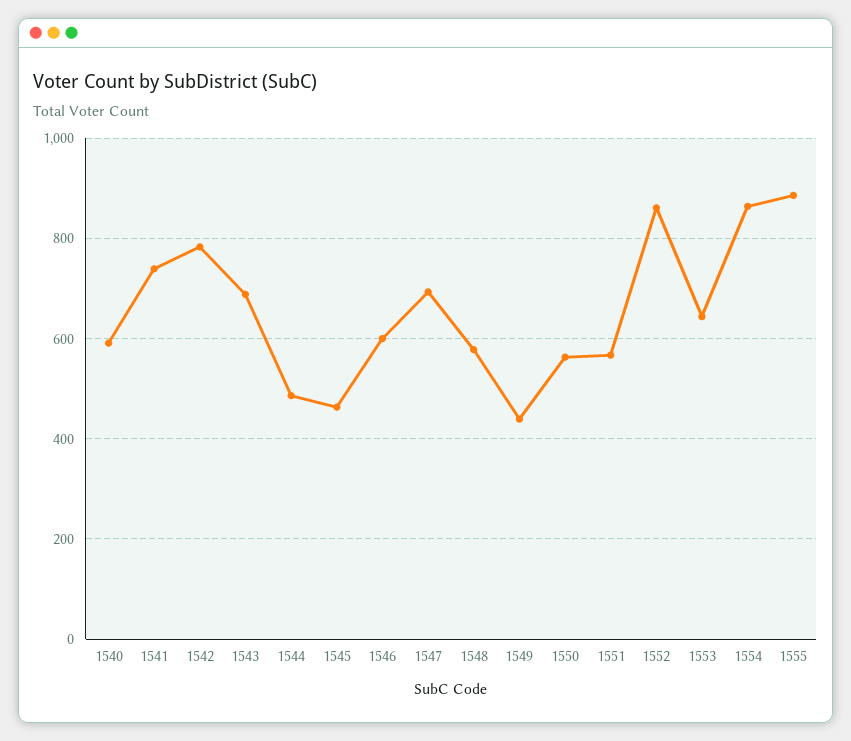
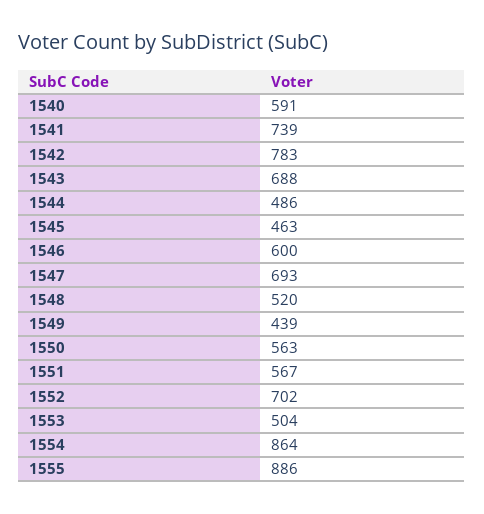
  {
    "1540": 591,
    "1541": 739,
    "1542": 783,
    "1543": 688,
    "1544": 486,
    "1545": 463,
    "1546": 600,
    "1547": 693,
-   "1548": 580,
+   "1548": 520,
    "1549": 439,
    "1550": 563,
    "1551": 567,
-   "1552": 860,
+   "1552": 702,
-   "1553": 640,
+   "1553": 504,
    "1554": 864,
    "1555": 886
  }

